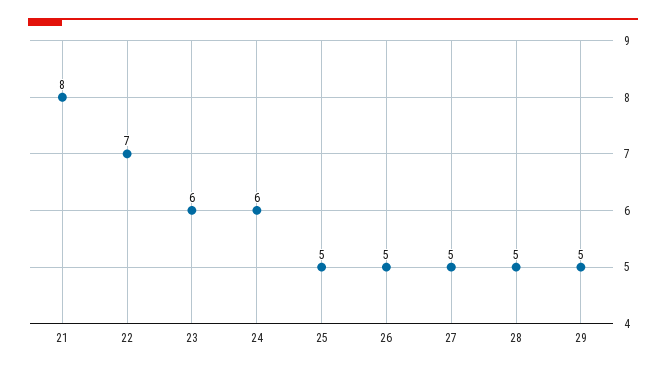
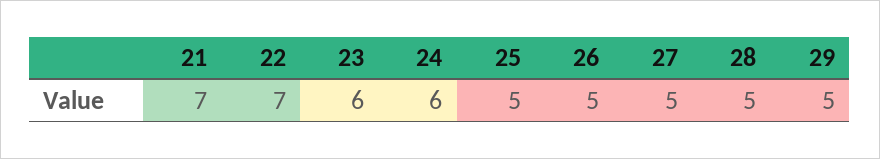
  {
-   "21": 8,
+   "21": 7,
    "22": 7,
    "23": 6,
    "24": 6,
    "25": 5,
    "26": 5,
    "27": 5,
    "28": 5,
    "29": 5
  }

